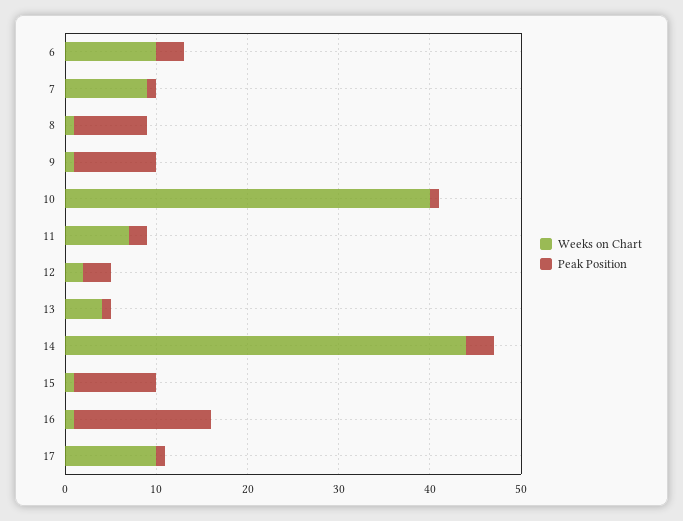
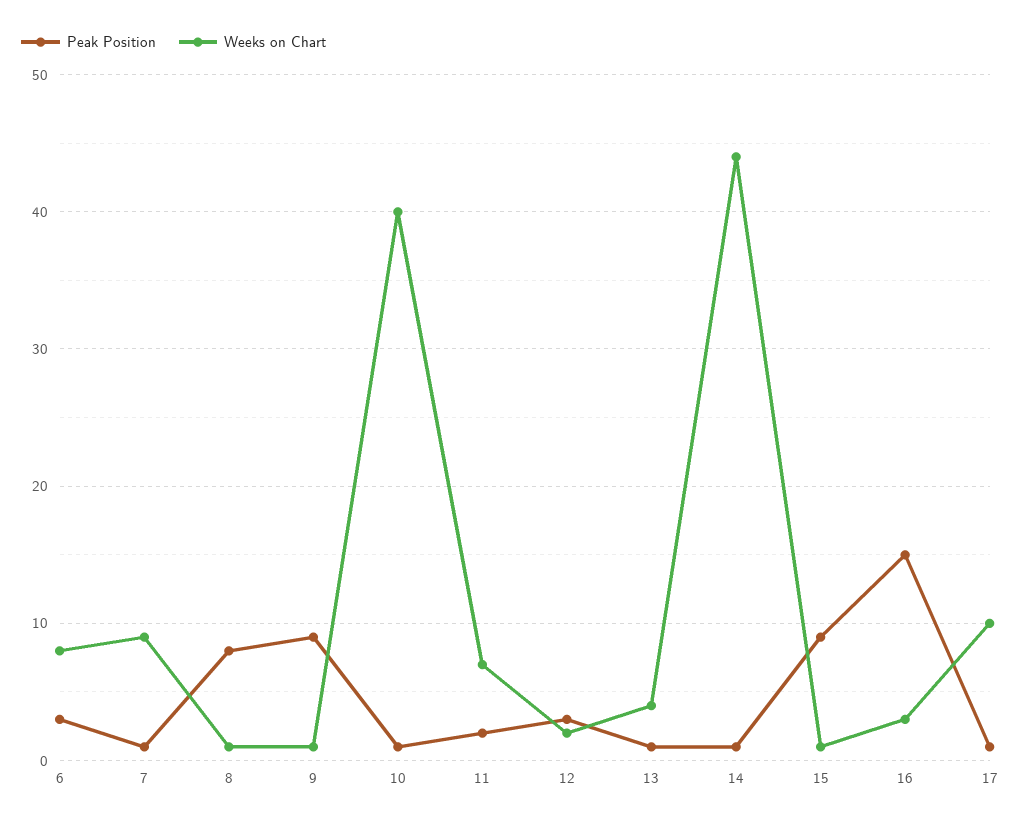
  {
    "Weeks on Chart": {
-     "6": 10,
+     "6": 8,
      "7": 9,
      "8": 1,
      "9": 1,
      "10": 40,
      "11": 7,
      "12": 2,
      "13": 4,
      "14": 44,
      "15": 1,
-     "16": 1,
+     "16": 3,
      "17": 10
    },
    "Peak Position": {
      "6": 3,
      "7": 1,
      "8": 8,
      "9": 9,
      "10": 1,
      "11": 2,
      "12": 3,
      "13": 1,
-     "14": 3,
+     "14": 1,
      "15": 9,
      "16": 15,
      "17": 1
    }
  }

